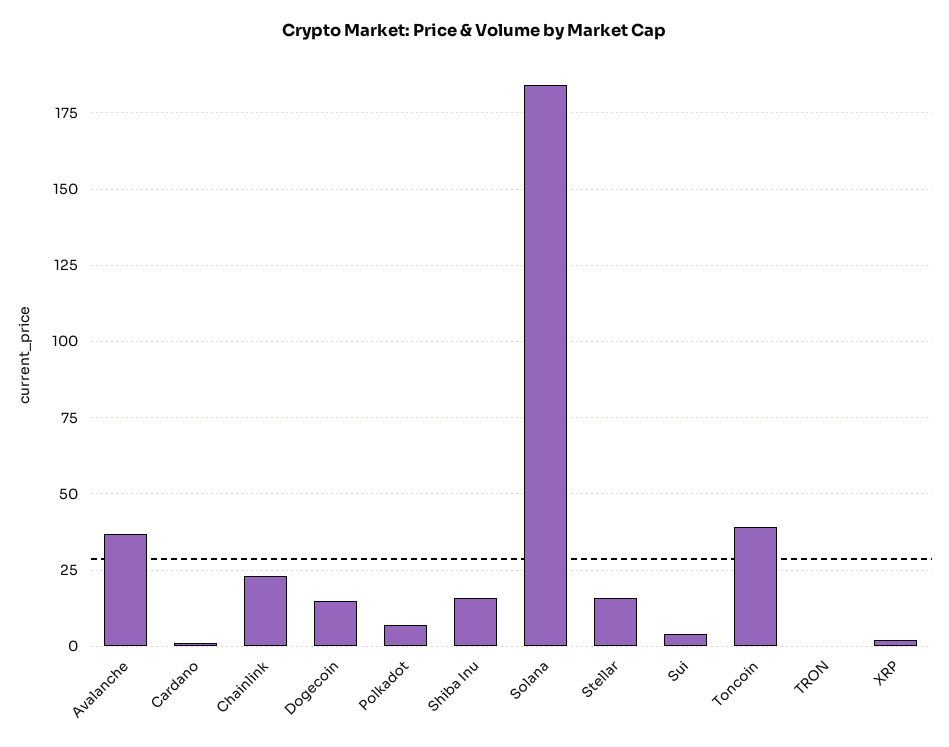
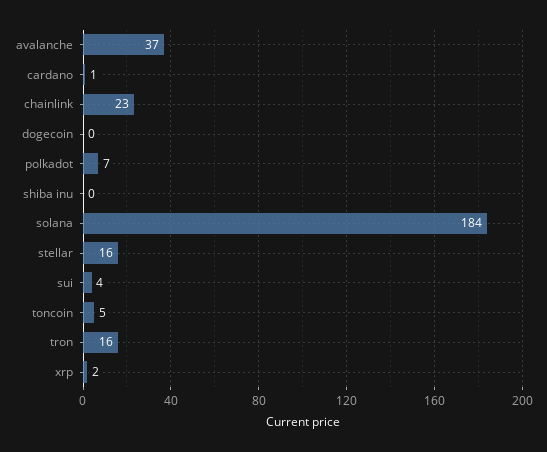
  {
    "Avalanche": 37,
    "Cardano": 1,
    "Chainlink": 23,
-   "Dogecoin": 15,
+   "Dogecoin": 0,
    "Polkadot": 7,
-   "Shiba Inu": 15,
+   "Shiba Inu": 0,
    "Solana": 184,
    "Stellar": 16,
    "Sui": 4,
-   "Toncoin": 40,
+   "Toncoin": 5,
-   "TRON": 0,
+   "TRON": 16,
    "XRP": 2
  }

